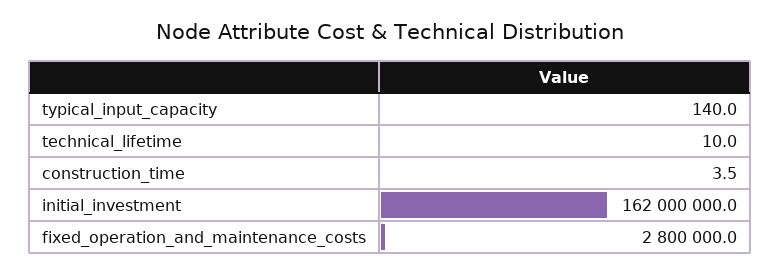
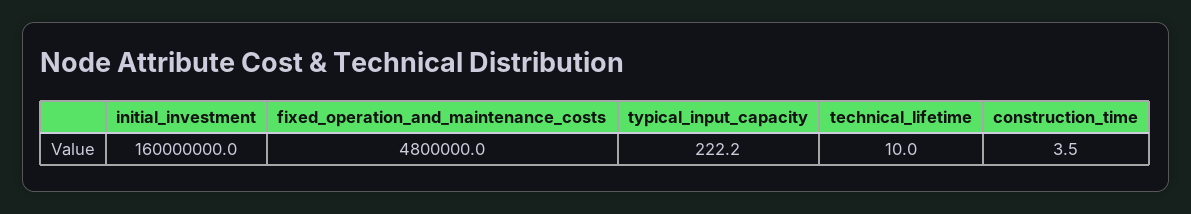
  {
-   "typical_input_capacity": 140,
+   "typical_input_capacity": 222.2,
    "technical_lifetime": 10,
    "construction_time": 3.5,
-   "initial_investment": 162000000,
+   "initial_investment": 160000000,
-   "fixed_operation_and_maintenance_costs": 2800000
+   "fixed_operation_and_maintenance_costs": 4800000
  }

